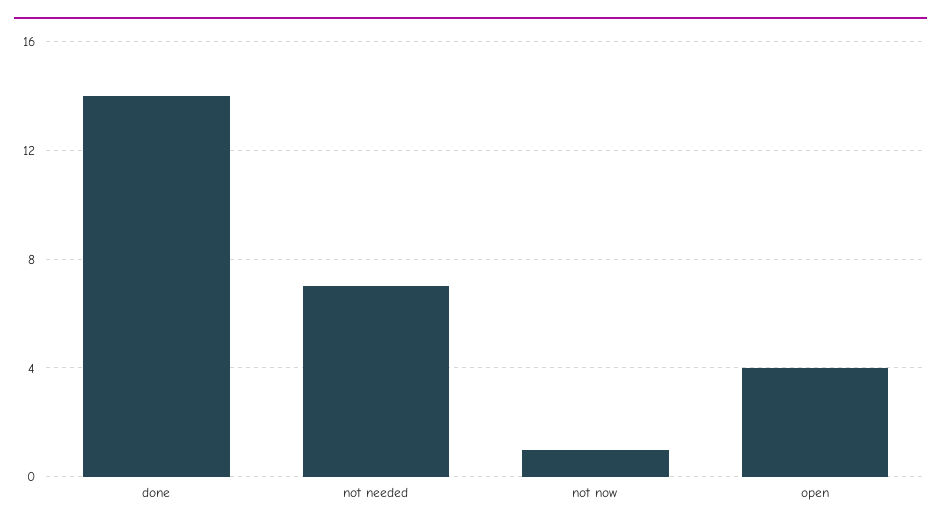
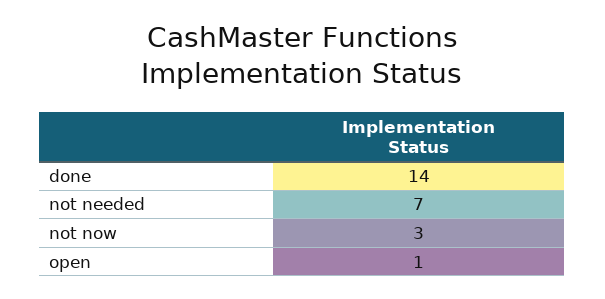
  {
    "done": 14,
    "not needed": 7,
-   "not now": 1,
+   "not now": 3,
-   "open": 4
+   "open": 1
  }

